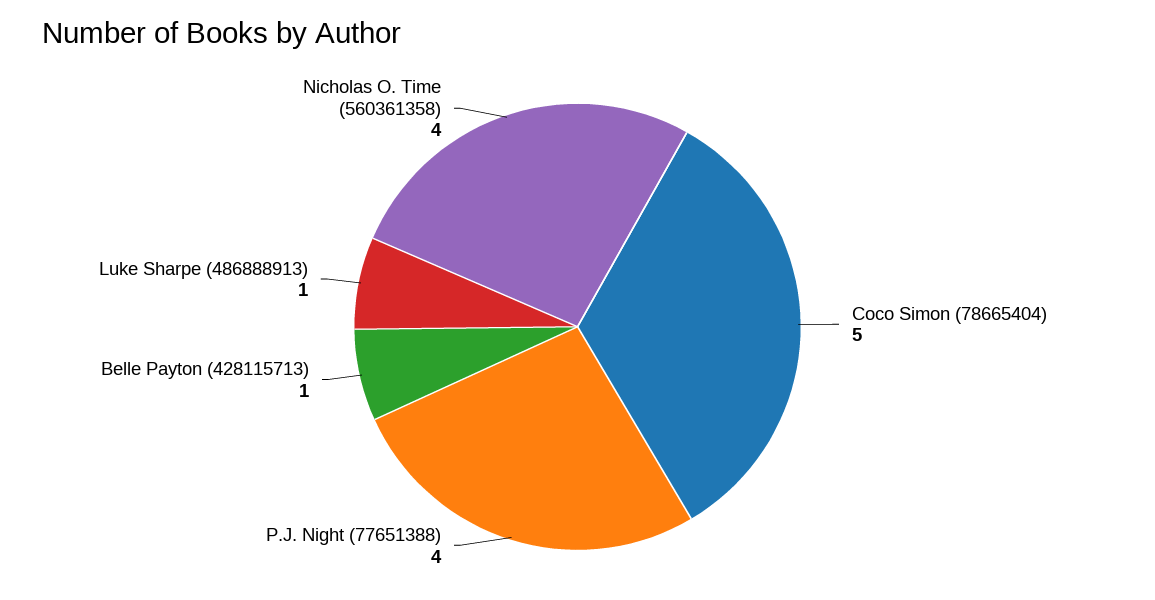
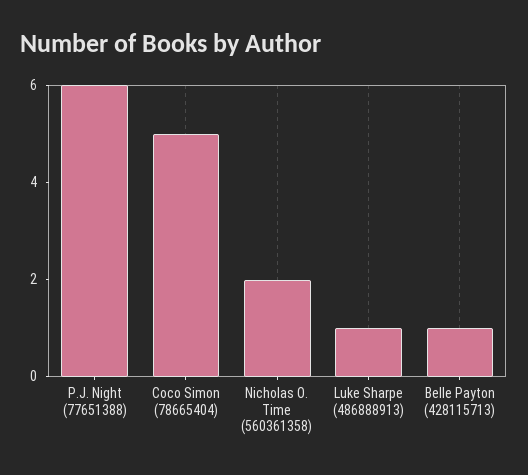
  {
    "Coco Simon (78665404)": 5,
-   "P.J. Night (77651388)": 4,
+   "P.J. Night (77651388)": 6,
    "Belle Payton (428115713)": 1,
    "Luke Sharpe (486888913)": 1,
-   "Nicholas O. Time (560361358)": 4
+   "Nicholas O. Time (560361358)": 2
  }

